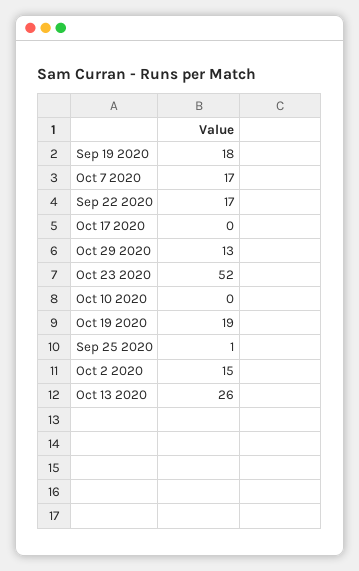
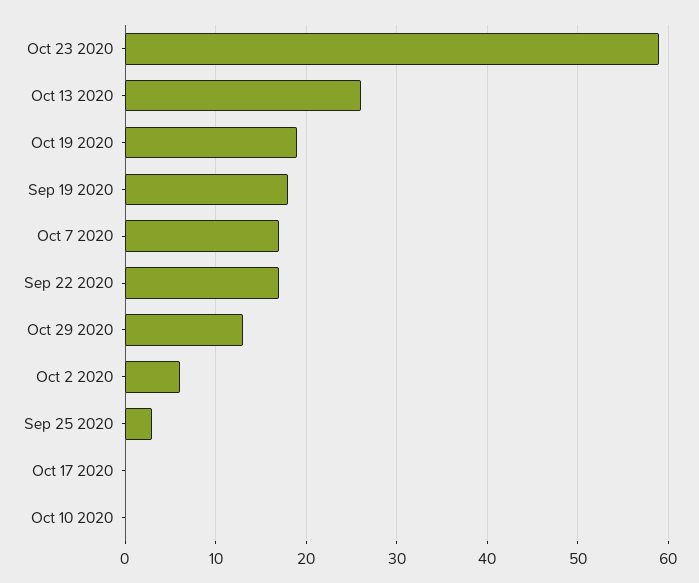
  {
    "Sep 19 2020": 18,
    "Oct 7 2020": 17,
    "Sep 22 2020": 17,
    "Oct 17 2020": 0,
    "Oct 29 2020": 13,
-   "Oct 23 2020": 52,
+   "Oct 23 2020": 59,
    "Oct 10 2020": 0,
    "Oct 19 2020": 19,
-   "Sep 25 2020": 1,
+   "Sep 25 2020": 3,
-   "Oct 2 2020": 15,
+   "Oct 2 2020": 6,
    "Oct 13 2020": 26
  }

